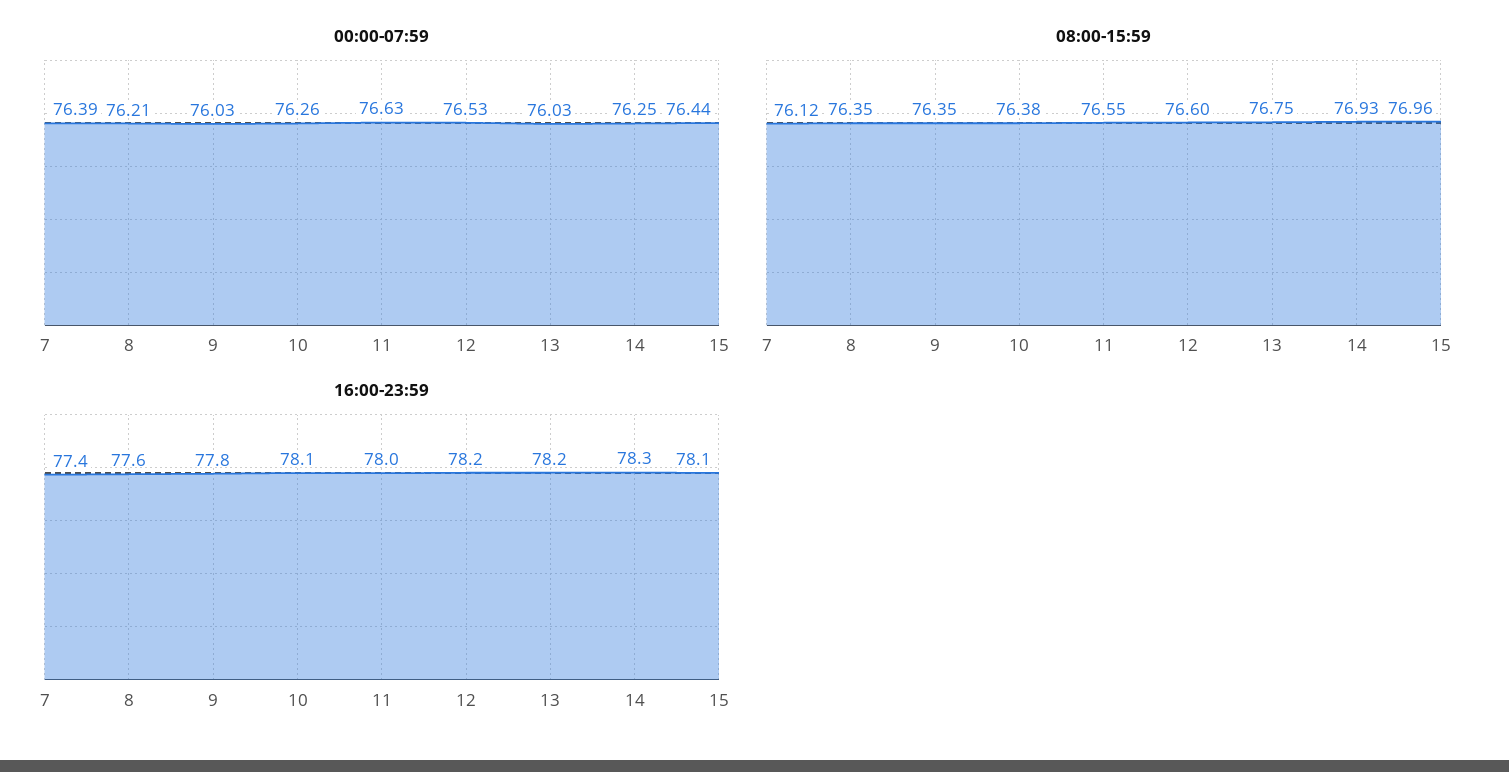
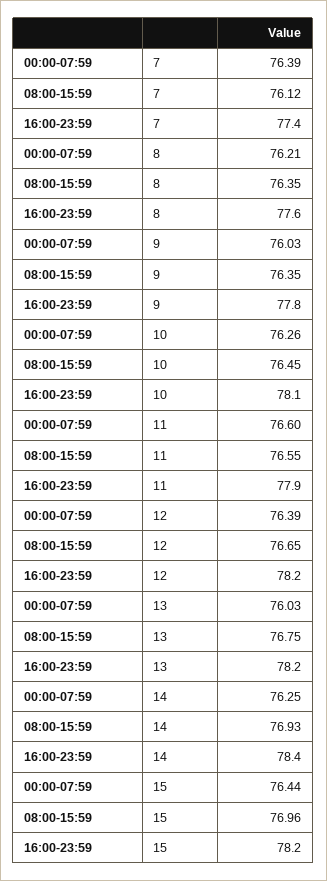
  {
    "00:00-07:59": {
      "7": 76.39,
      "8": 76.21,
      "9": 76.03,
      "10": 76.26,
-     "11": 76.63,
+     "11": 76.6,
-     "12": 76.53,
+     "12": 76.39,
      "13": 76.03,
      "14": 76.25,
      "15": 76.44
    },
    "08:00-15:59": {
      "7": 76.12,
      "8": 76.35,
      "9": 76.35,
-     "10": 76.38,
+     "10": 76.45,
      "11": 76.55,
-     "12": 76.6,
+     "12": 76.65,
      "13": 76.75,
      "14": 76.93,
      "15": 76.96
    },
    "16:00-23:59": {
      "7": 77.4,
      "8": 77.6,
      "9": 77.8,
      "10": 78.1,
-     "11": 78,
+     "11": 77.9,
      "12": 78.2,
      "13": 78.2,
-     "14": 78.3,
+     "14": 78.4,
-     "15": 78.1
+     "15": 78.2
    }
  }

